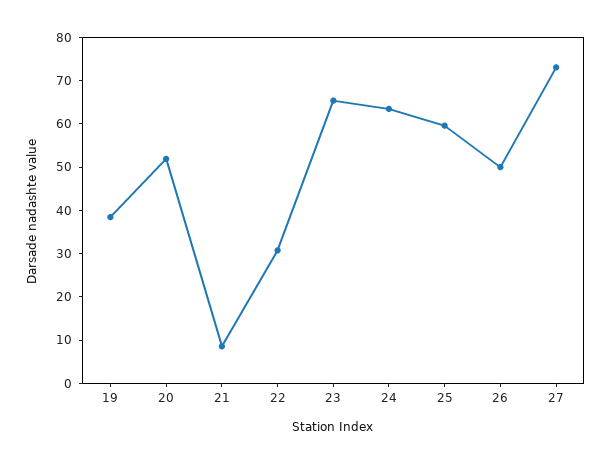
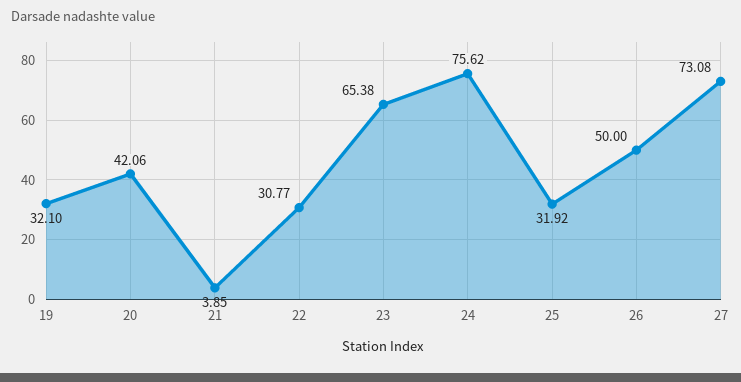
  {
-   "19": 38,
+   "19": 32.1,
-   "20": 52,
+   "20": 42.06,
-   "21": 8,
+   "21": 3.85,
    "22": 30.77,
    "23": 65.38,
-   "24": 64,
+   "24": 75.62,
-   "25": 60,
+   "25": 31.92,
    "26": 50,
    "27": 73.08
  }

